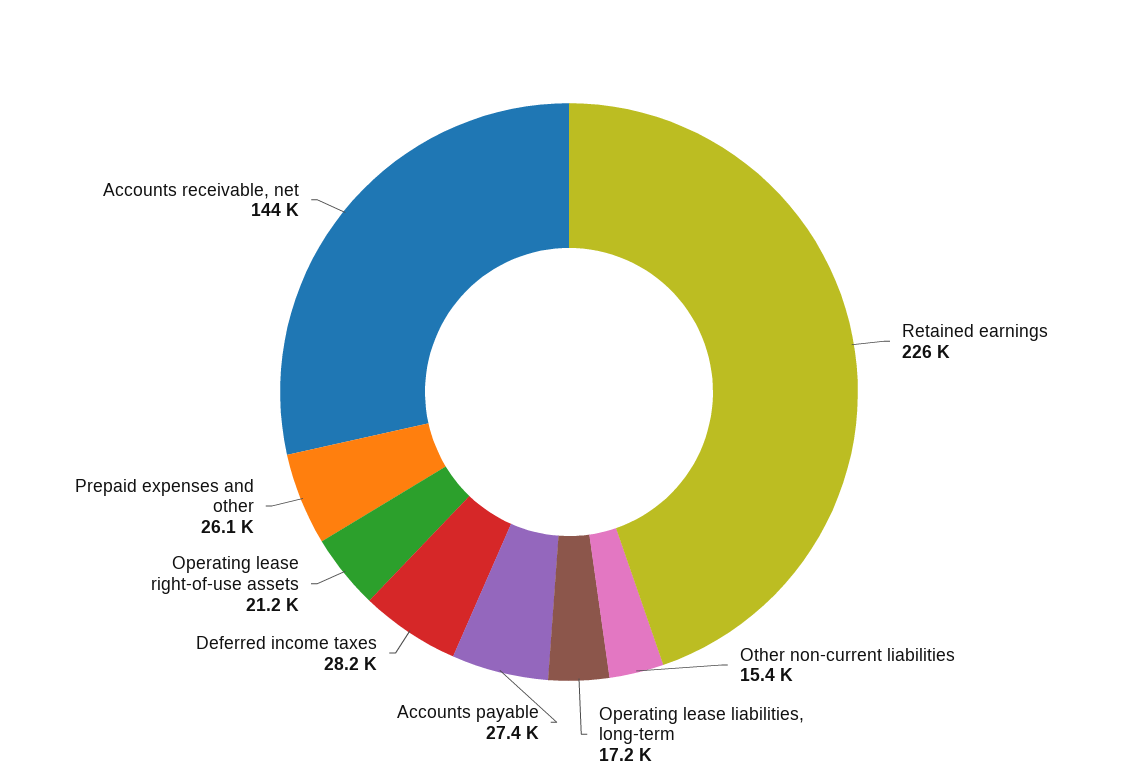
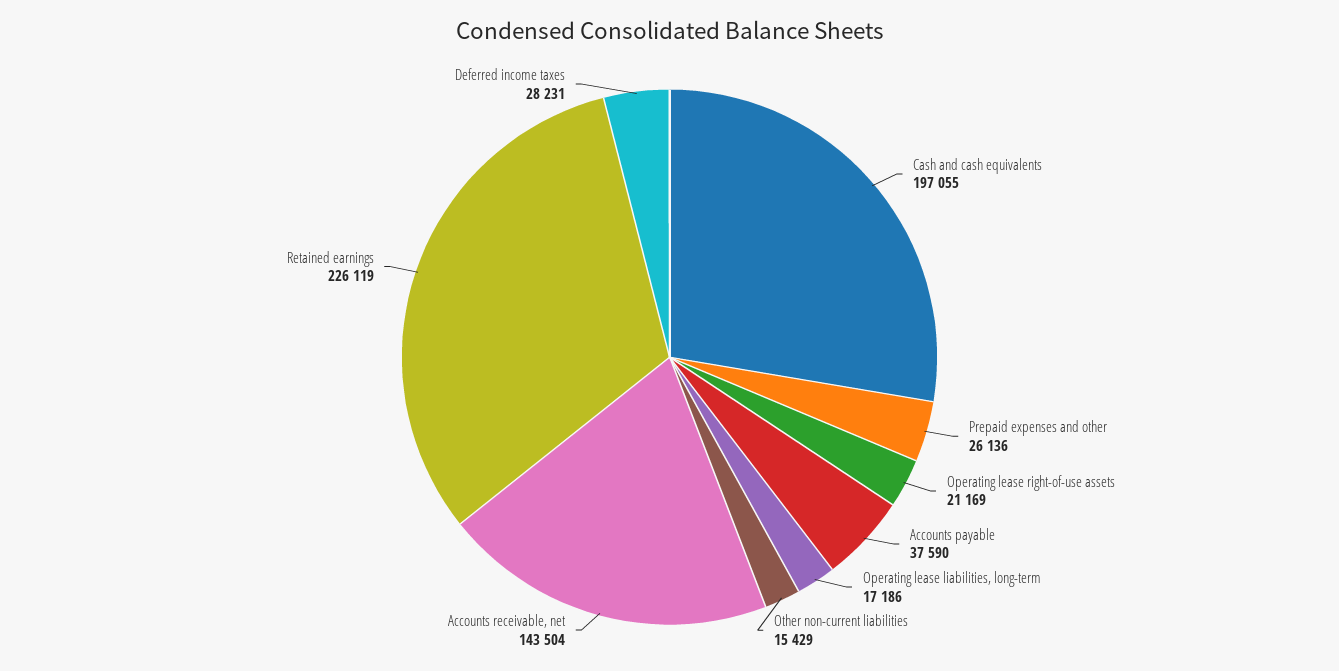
  {
    "Retained earnings": 226119,
    "Other non-current liabilities": 15429,
    "Operating lease liabilities, long-term": 17186,
-   "Accounts payable": 27400,
+   "Accounts payable": 37590,
    "Deferred income taxes": 28231,
    "Operating lease right-of-use assets": 21169,
    "Prepaid expenses and other": 26136,
-   "Accounts receivable, net": 143504
+   "Accounts receivable, net": 143504,
+   "Cash and cash equivalents": 197055
  }

